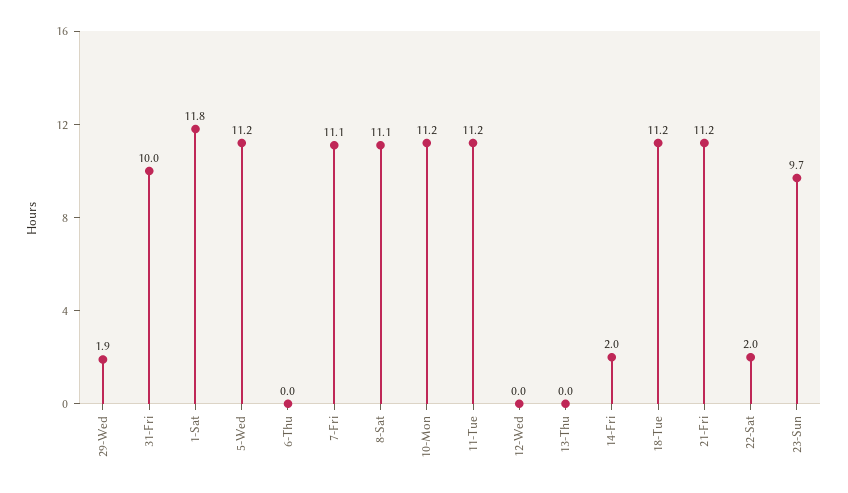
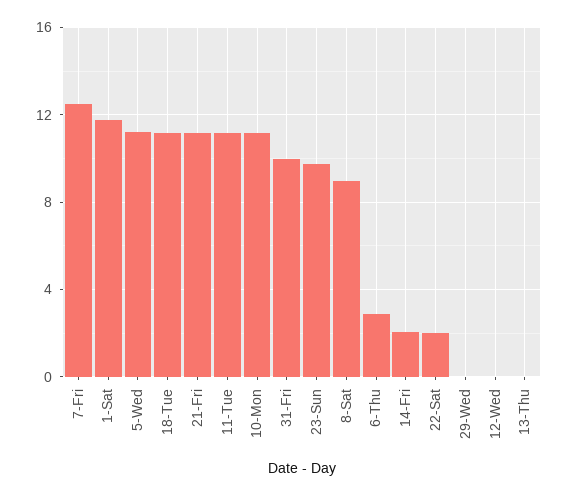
  {
-   "29-Wed": 1.9,
+   "29-Wed": 0,
    "31-Fri": 10,
    "1-Sat": 11.8,
    "5-Wed": 11.2,
-   "6-Thu": 0,
+   "6-Thu": 3,
-   "7-Fri": 11.1,
+   "7-Fri": 12.5,
-   "8-Sat": 11.1,
+   "8-Sat": 9,
    "10-Mon": 11.2,
    "11-Tue": 11.2,
    "12-Wed": 0,
    "13-Thu": 0,
    "14-Fri": 2,
    "18-Tue": 11.2,
    "21-Fri": 11.2,
    "22-Sat": 2,
    "23-Sun": 9.7
  }

